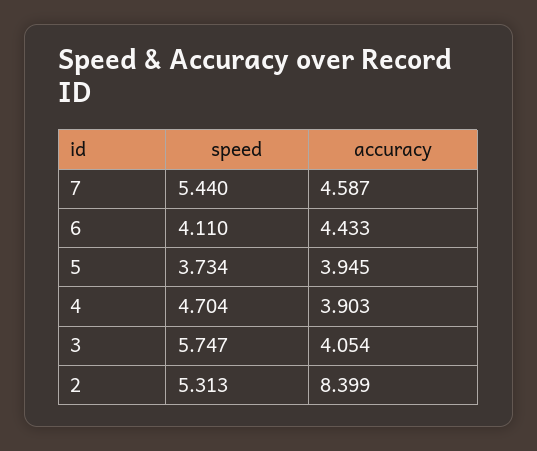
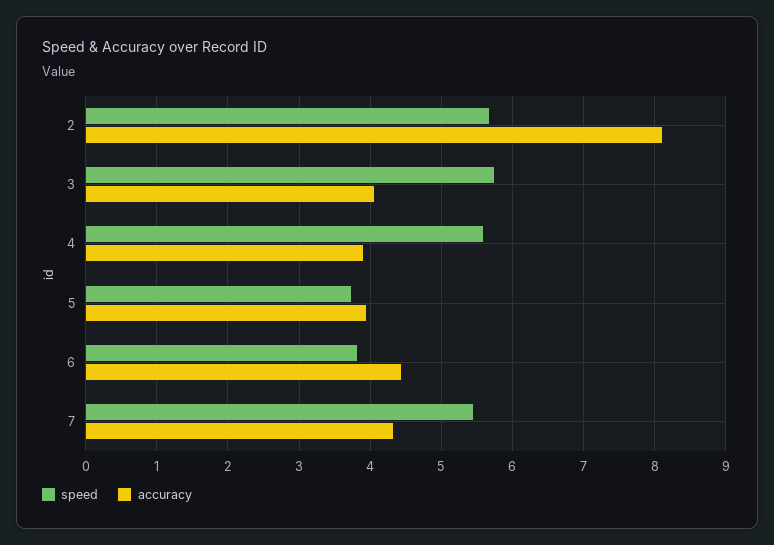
  {
    "speed": {
      "7": 5.44,
-     "6": 4.11,
+     "6": 3.8,
      "5": 3.734,
-     "4": 4.704,
+     "4": 5.6,
      "3": 5.747,
-     "2": 5.313
+     "2": 5.7
    },
    "accuracy": {
-     "7": 4.587,
+     "7": 4.3,
      "6": 4.433,
      "5": 3.945,
      "4": 3.903,
      "3": 4.054,
-     "2": 8.399
+     "2": 8.1
    }
  }

